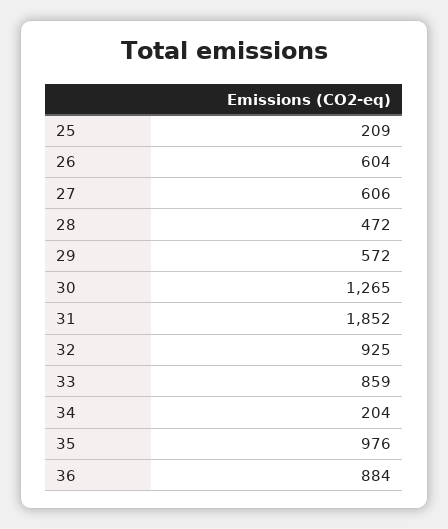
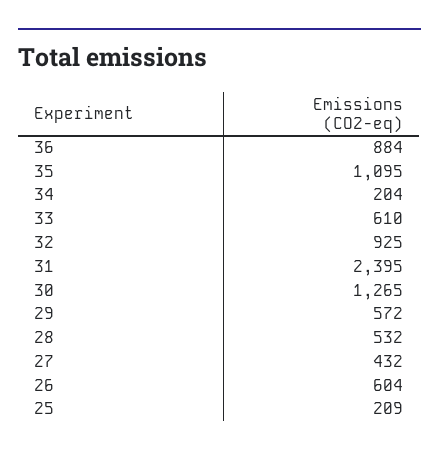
  {
    "25": 209,
    "26": 604,
-   "27": 606,
+   "27": 432,
-   "28": 472,
+   "28": 532,
    "29": 572,
    "30": 1265,
-   "31": 1852,
+   "31": 2395,
    "32": 925,
-   "33": 859,
+   "33": 610,
    "34": 204,
-   "35": 976,
+   "35": 1095,
    "36": 884
  }

